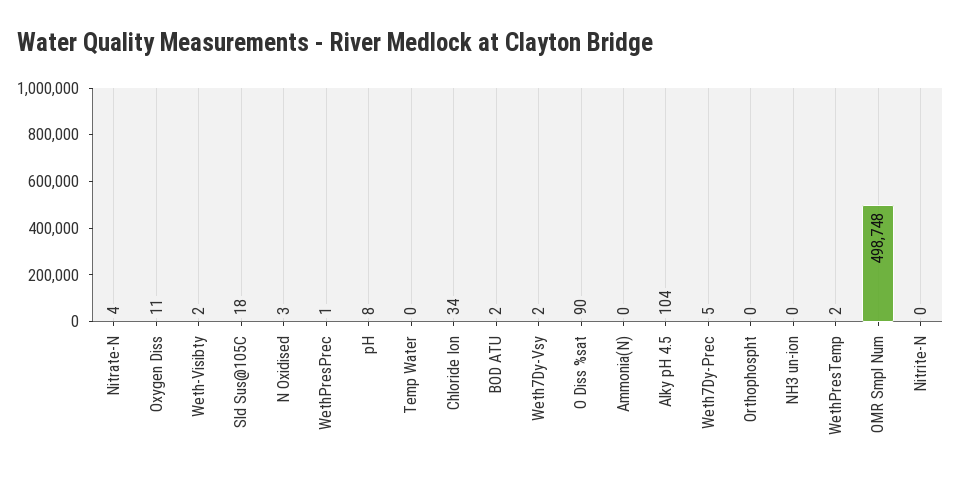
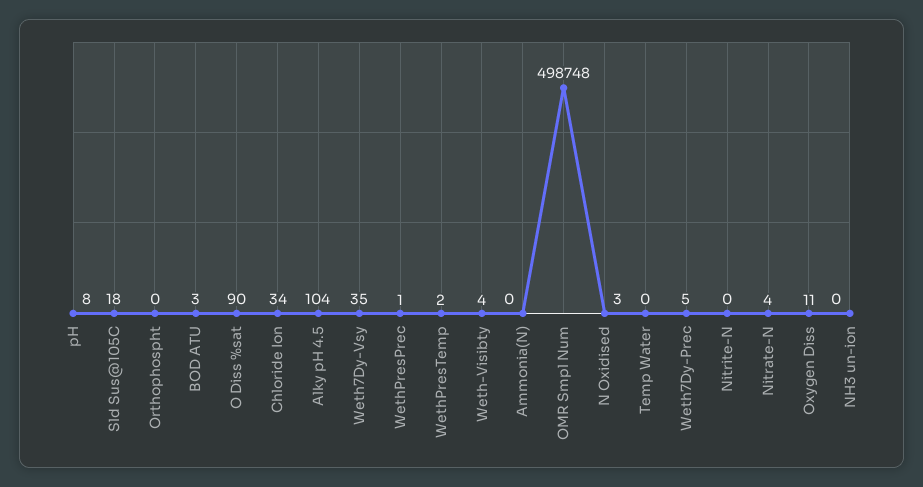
  {
    "Nitrate-N": 4,
    "Oxygen Diss": 11,
-   "Weth-Visibty": 2,
+   "Weth-Visibty": 4,
    "Sld Sus@105C": 18,
    "N Oxidised": 3,
    "WethPresPrec": 1,
    "pH": 8,
    "Temp Water": 0,
    "Chloride Ion": 34,
-   "BOD ATU": 2,
+   "BOD ATU": 3,
-   "Weth7Dy-Vsy": 2,
+   "Weth7Dy-Vsy": 35,
    "O Diss %sat": 90,
    "Ammonia(N)": 0,
    "Alky pH 4.5": 104,
    "Weth7Dy-Prec": 5,
    "Orthophospht": 0,
    "NH3 un-ion": 0,
    "WethPresTemp": 2,
    "OMR Smpl Num": 498748,
    "Nitrite-N": 0
  }

